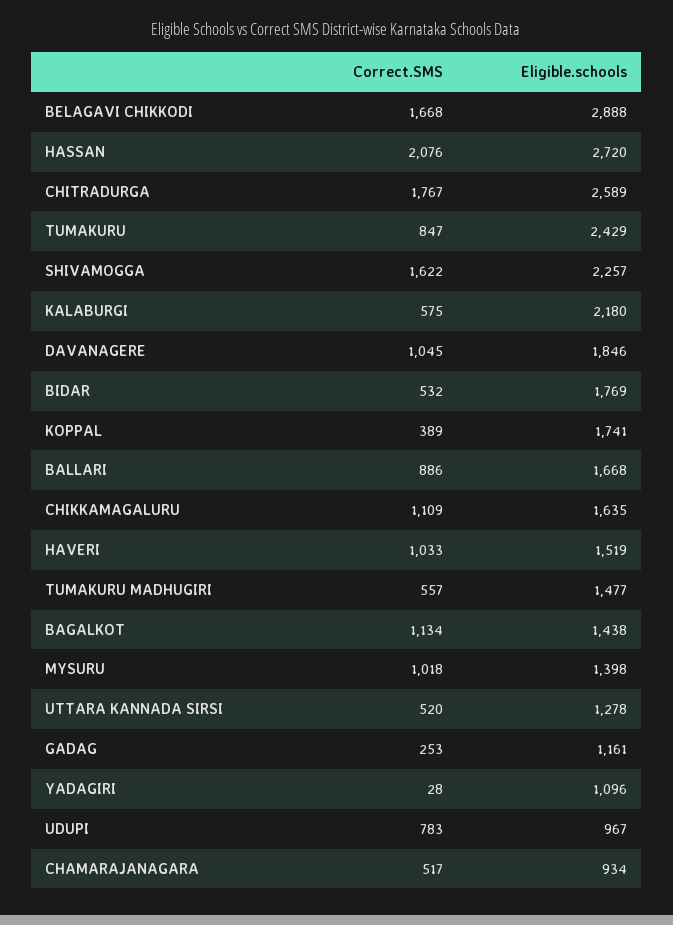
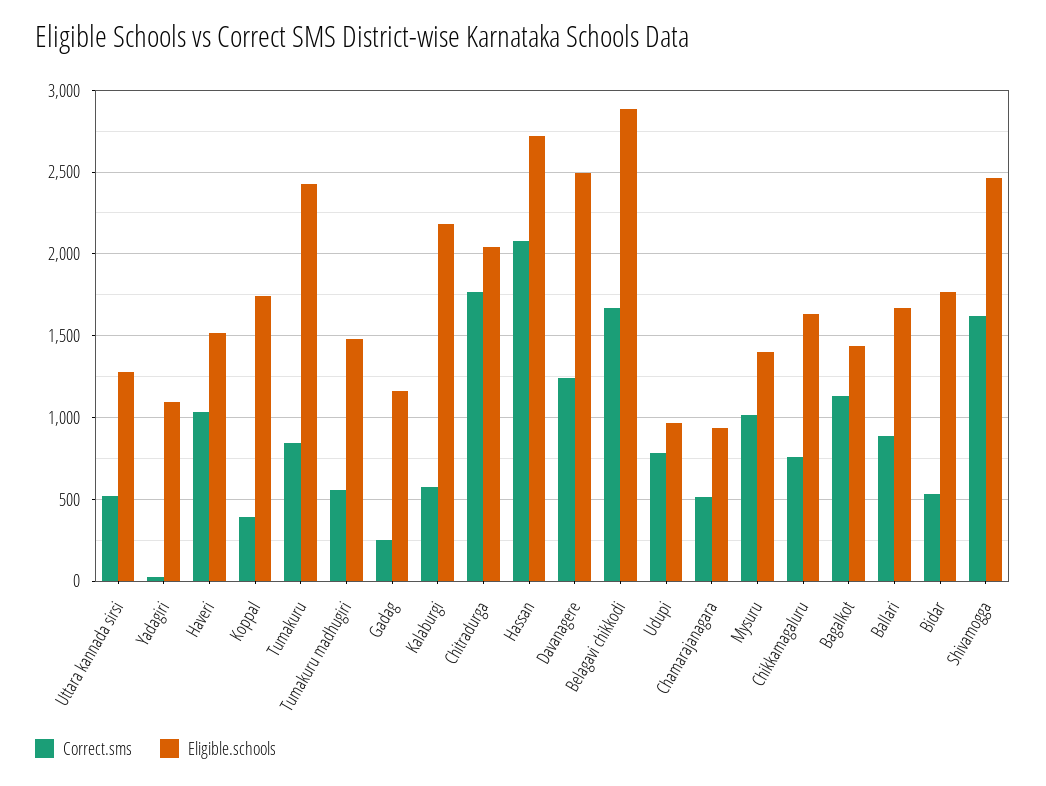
  {
    "Correct.SMS": {
      "BELAGAVI CHIKKODI": 1668,
      "HASSAN": 2076,
      "CHITRADURGA": 1767,
      "TUMAKURU": 847,
      "SHIVAMOGGA": 1622,
      "KALABURGI": 575,
-     "DAVANAGERE": 1045,
+     "DAVANAGERE": 1250,
      "BIDAR": 532,
      "KOPPAL": 389,
      "BALLARI": 886,
-     "CHIKKAMAGALURU": 1109,
+     "CHIKKAMAGALURU": 750,
      "HAVERI": 1033,
      "TUMAKURU MADHUGIRI": 557,
      "BAGALKOT": 1134,
      "MYSURU": 1018,
      "UTTARA KANNADA SIRSI": 520,
      "GADAG": 253,
      "YADAGIRI": 28,
      "UDUPI": 783,
      "CHAMARAJANAGARA": 517
    },
    "Eligible.schools": {
      "BELAGAVI CHIKKODI": 2888,
      "HASSAN": 2720,
-     "CHITRADURGA": 2589,
+     "CHITRADURGA": 2050,
      "TUMAKURU": 2429,
-     "SHIVAMOGGA": 2257,
+     "SHIVAMOGGA": 2450,
      "KALABURGI": 2180,
-     "DAVANAGERE": 1846,
+     "DAVANAGERE": 2500,
      "BIDAR": 1769,
      "KOPPAL": 1741,
      "BALLARI": 1668,
      "CHIKKAMAGALURU": 1635,
      "HAVERI": 1519,
      "TUMAKURU MADHUGIRI": 1477,
      "BAGALKOT": 1438,
      "MYSURU": 1398,
      "UTTARA KANNADA SIRSI": 1278,
      "GADAG": 1161,
      "YADAGIRI": 1096,
      "UDUPI": 967,
      "CHAMARAJANAGARA": 934
    }
  }

